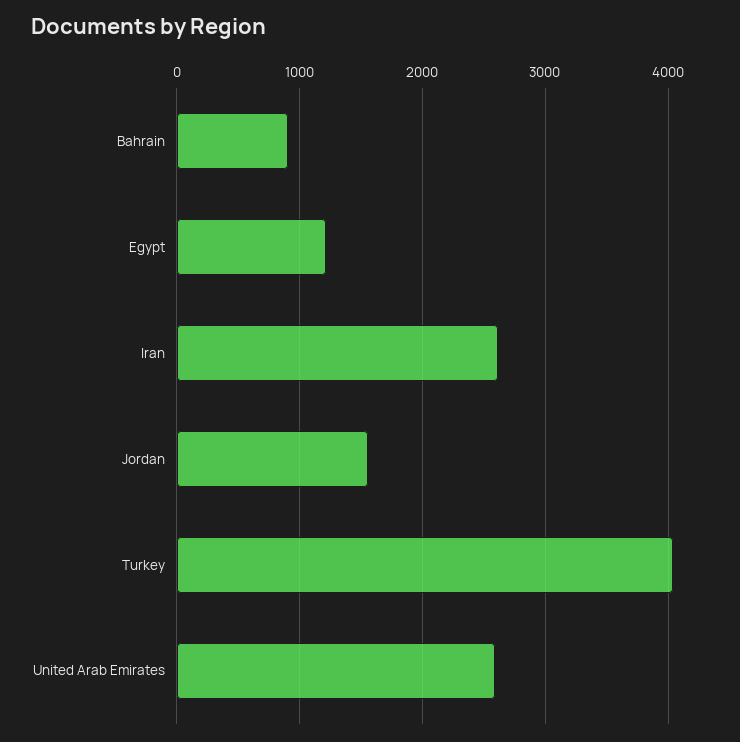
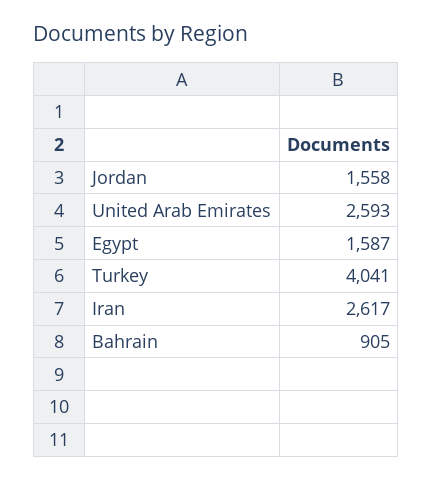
  {
    "Bahrain": 905,
-   "Egypt": 1200,
+   "Egypt": 1587,
    "Iran": 2617,
    "Jordan": 1558,
    "Turkey": 4041,
    "United Arab Emirates": 2593
  }

